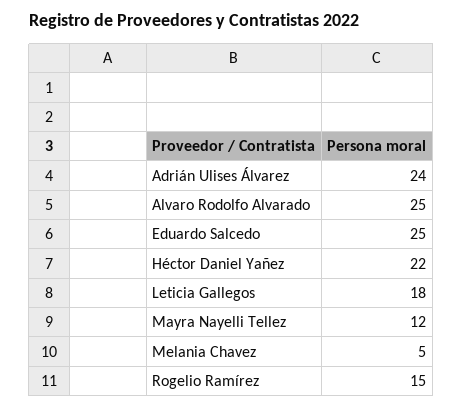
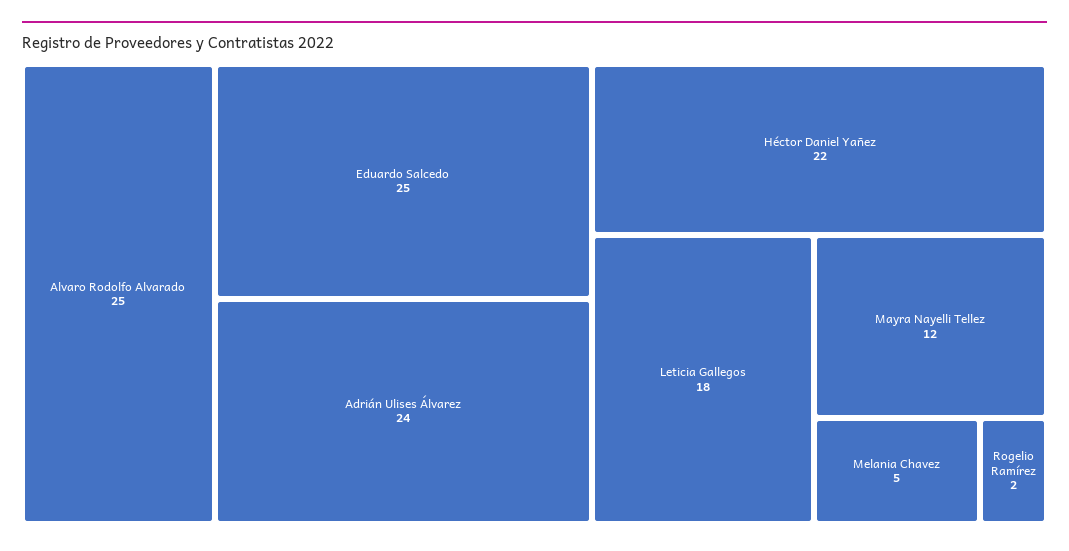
  {
    "Adrián Ulises Álvarez": 24,
    "Alvaro Rodolfo Alvarado": 25,
    "Eduardo Salcedo": 25,
    "Héctor Daniel Yañez": 22,
    "Leticia Gallegos": 18,
    "Mayra Nayelli Tellez": 12,
    "Melania Chavez": 5,
-   "Rogelio Ramírez": 15
+   "Rogelio Ramírez": 2
  }

